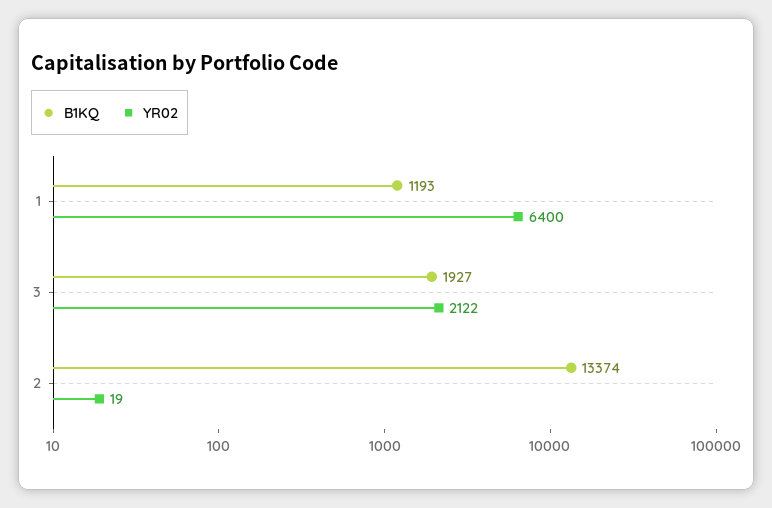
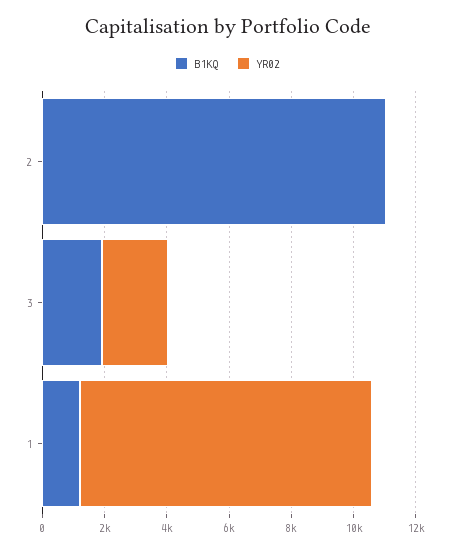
  {
    "B1KQ": {
      "1": 1193,
      "3": 1927,
-     "2": 13374
+     "2": 11000
    },
    "YR02": {
-     "1": 6400,
+     "1": 9500,
      "3": 2122,
      "2": 19
    }
  }

